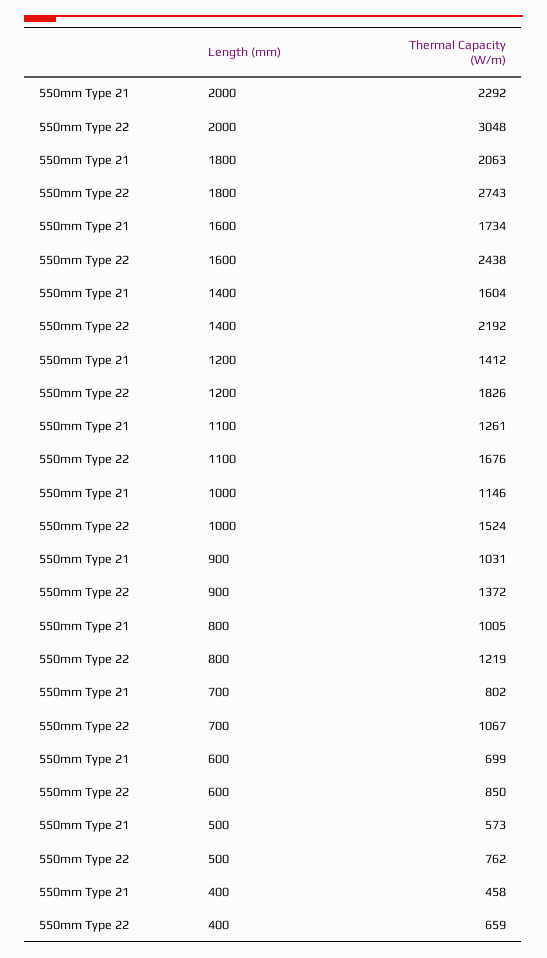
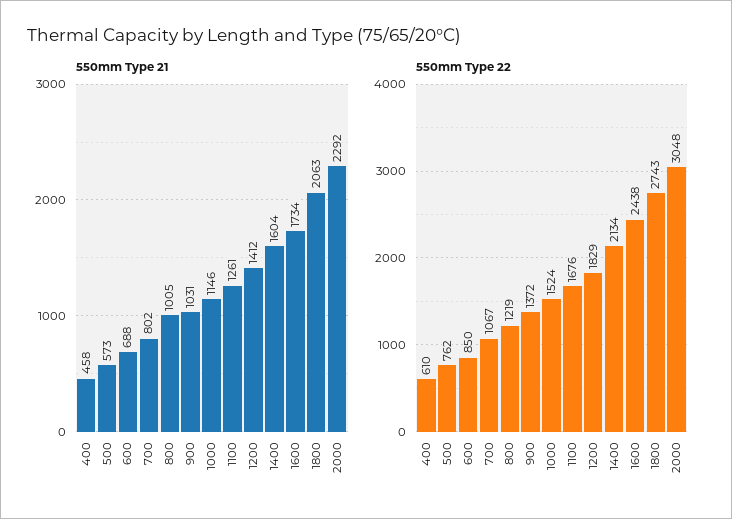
  {
    "550mm Type 21": {
      "2000": 2292,
      "1800": 2063,
      "1600": 1734,
      "1400": 1604,
      "1200": 1412,
      "1100": 1261,
      "1000": 1146,
      "900": 1031,
      "800": 1005,
      "700": 802,
-     "600": 699,
+     "600": 688,
      "500": 573,
      "400": 458
    },
    "550mm Type 22": {
      "2000": 3048,
      "1800": 2743,
      "1600": 2438,
-     "1400": 2192,
+     "1400": 2134,
-     "1200": 1826,
+     "1200": 1829,
      "1100": 1676,
      "1000": 1524,
      "900": 1372,
      "800": 1219,
      "700": 1067,
      "600": 850,
      "500": 762,
-     "400": 659
+     "400": 610
    }
  }

